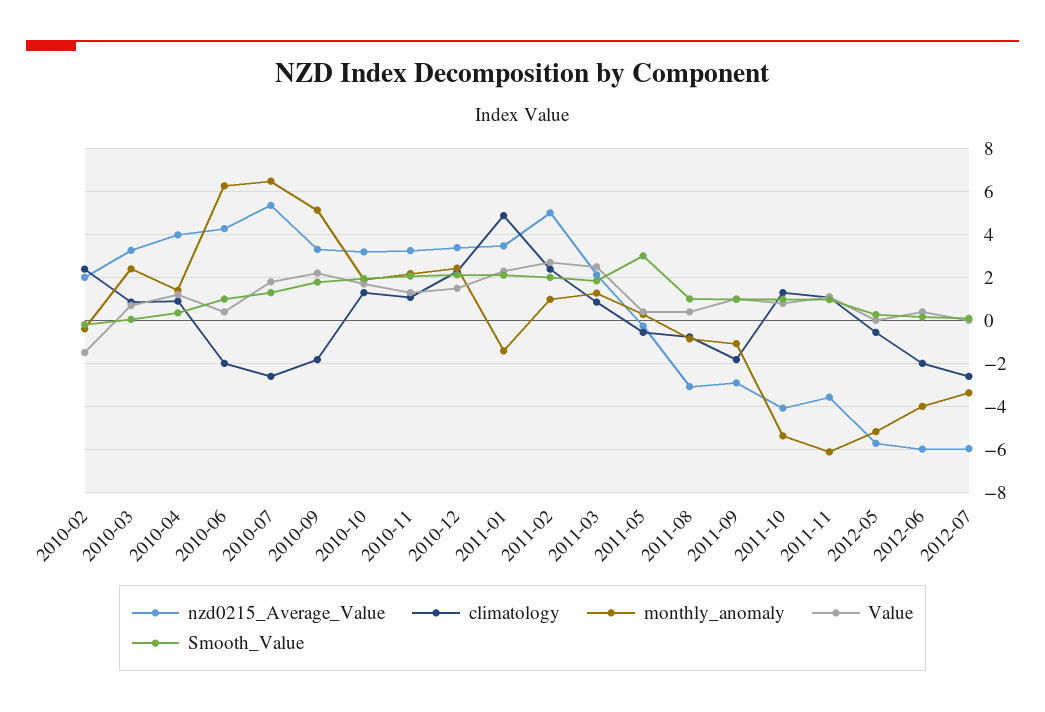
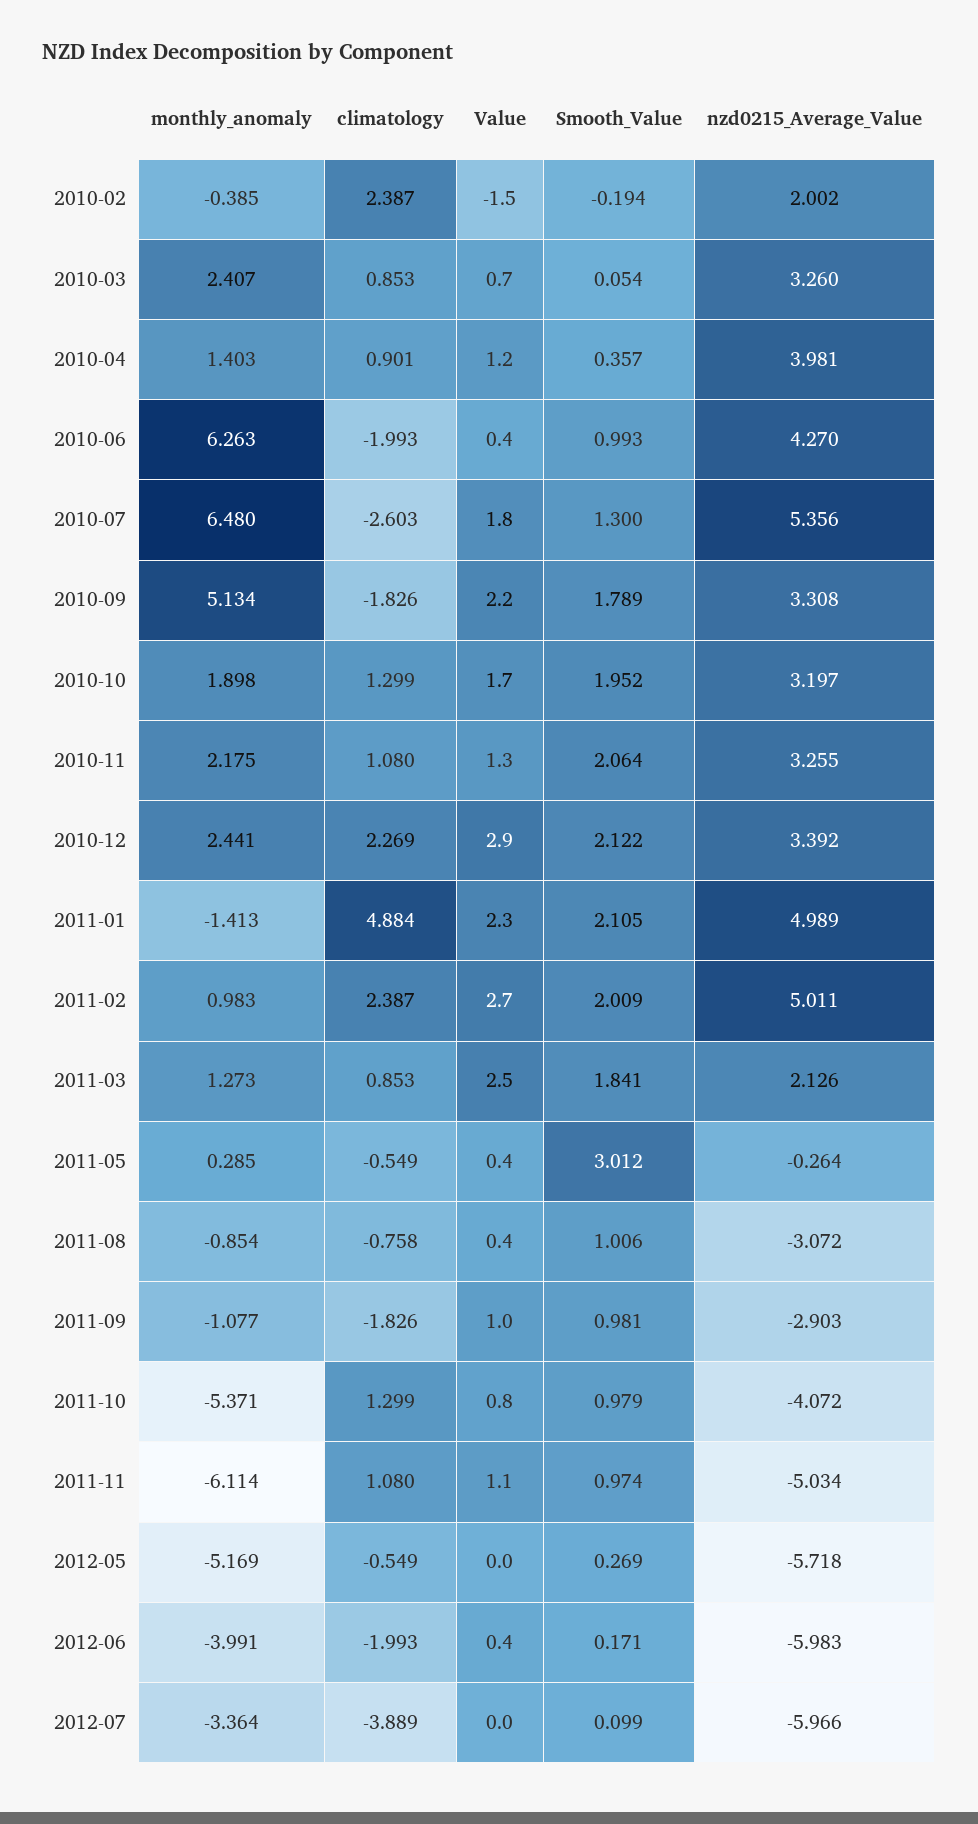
  {
    "nzd0215_Average_Value": {
      "2010-02": 2.002,
      "2010-03": 3.26,
      "2010-04": 3.981,
      "2010-06": 4.27,
      "2010-07": 5.356,
      "2010-09": 3.308,
      "2010-10": 3.197,
      "2010-11": 3.255,
      "2010-12": 3.392,
-     "2011-01": 3.5,
+     "2011-01": 4.989,
      "2011-02": 5.011,
      "2011-03": 2.126,
      "2011-05": -0.264,
      "2011-08": -3.072,
      "2011-09": -2.903,
      "2011-10": -4.072,
-     "2011-11": -3.5,
+     "2011-11": -5.034,
      "2012-05": -5.718,
      "2012-06": -5.983,
      "2012-07": -5.966
    },
    "climatology": {
      "2010-02": 2.387,
      "2010-03": 0.853,
      "2010-04": 0.901,
      "2010-06": -1.993,
      "2010-07": -2.603,
      "2010-09": -1.826,
      "2010-10": 1.299,
      "2010-11": 1.08,
      "2010-12": 2.269,
      "2011-01": 4.884,
      "2011-02": 2.387,
      "2011-03": 0.853,
      "2011-05": -0.549,
      "2011-08": -0.758,
      "2011-09": -1.826,
      "2011-10": 1.299,
      "2011-11": 1.08,
      "2012-05": -0.549,
      "2012-06": -1.993,
-     "2012-07": -2.5
+     "2012-07": -3.889
    },
    "monthly_anomaly": {
      "2010-02": -0.385,
      "2010-03": 2.407,
      "2010-04": 1.403,
      "2010-06": 6.263,
      "2010-07": 6.48,
      "2010-09": 5.134,
      "2010-10": 1.898,
      "2010-11": 2.175,
      "2010-12": 2.441,
      "2011-01": -1.413,
      "2011-02": 0.983,
      "2011-03": 1.273,
      "2011-05": 0.285,
      "2011-08": -0.854,
      "2011-09": -1.077,
      "2011-10": -5.371,
      "2011-11": -6.114,
      "2012-05": -5.169,
      "2012-06": -3.991,
      "2012-07": -3.364
    },
    "Value": {
      "2010-02": -1.5,
      "2010-03": 0.7,
      "2010-04": 1.2,
      "2010-06": 0.4,
      "2010-07": 1.8,
      "2010-09": 2.2,
      "2010-10": 1.7,
      "2010-11": 1.3,
-     "2010-12": 1.5,
+     "2010-12": 2.9,
      "2011-01": 2.3,
      "2011-02": 2.7,
      "2011-03": 2.5,
      "2011-05": 0.4,
      "2011-08": 0.4,
      "2011-09": 1,
      "2011-10": 0.8,
      "2011-11": 1.1,
      "2012-05": 0,
      "2012-06": 0.4,
      "2012-07": 0
    },
    "Smooth_Value": {
      "2010-02": -0.194,
      "2010-03": 0.054,
      "2010-04": 0.357,
      "2010-06": 0.993,
      "2010-07": 1.3,
      "2010-09": 1.789,
      "2010-10": 1.952,
      "2010-11": 2.064,
      "2010-12": 2.122,
      "2011-01": 2.105,
      "2011-02": 2.009,
      "2011-03": 1.841,
      "2011-05": 3.012,
      "2011-08": 1.006,
      "2011-09": 0.981,
      "2011-10": 0.979,
      "2011-11": 0.974,
      "2012-05": 0.269,
      "2012-06": 0.171,
      "2012-07": 0.099
    }
  }

